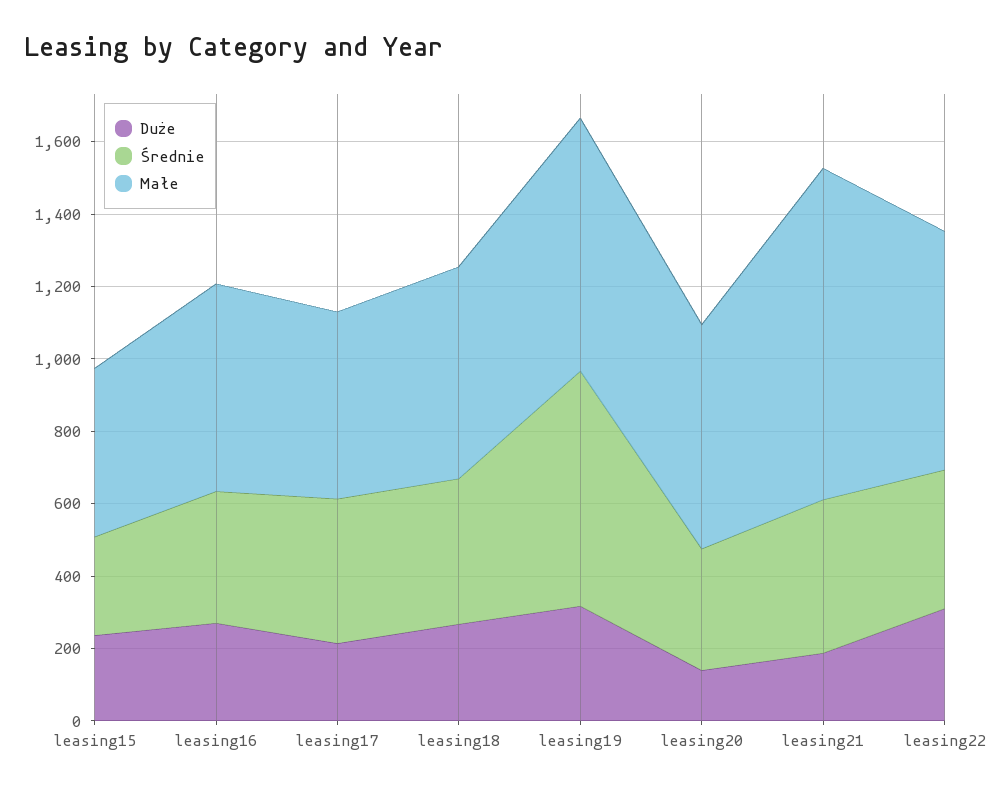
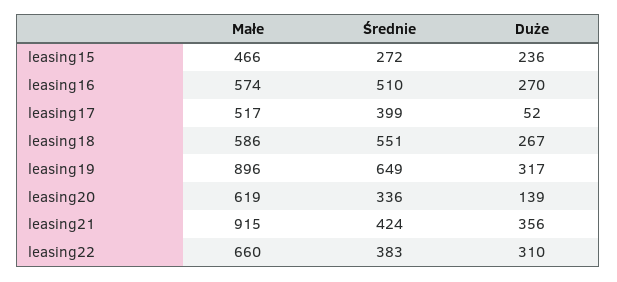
  {
    "Duże": {
      "leasing15": 236,
      "leasing16": 270,
-     "leasing17": 200,
+     "leasing17": 52,
      "leasing18": 267,
      "leasing19": 317,
      "leasing20": 139,
-     "leasing21": 200,
+     "leasing21": 356,
      "leasing22": 310
    },
    "Średnie": {
      "leasing15": 272,
-     "leasing16": 350,
+     "leasing16": 510,
      "leasing17": 399,
-     "leasing18": 400,
+     "leasing18": 551,
      "leasing19": 649,
      "leasing20": 336,
      "leasing21": 424,
      "leasing22": 383
    },
    "Małe": {
      "leasing15": 466,
      "leasing16": 574,
      "leasing17": 517,
      "leasing18": 586,
-     "leasing19": 700,
+     "leasing19": 896,
      "leasing20": 619,
      "leasing21": 915,
      "leasing22": 660
    }
  }

